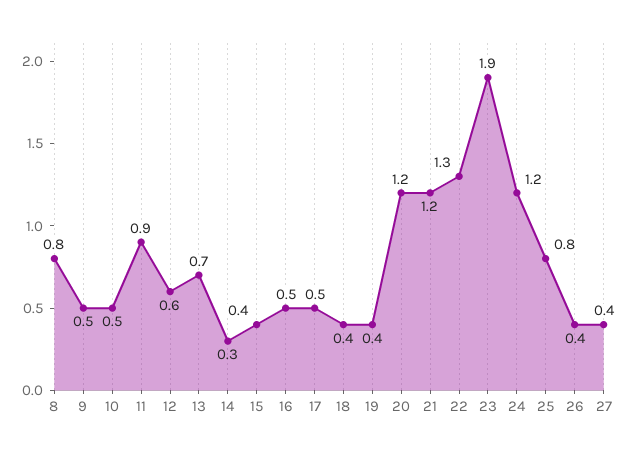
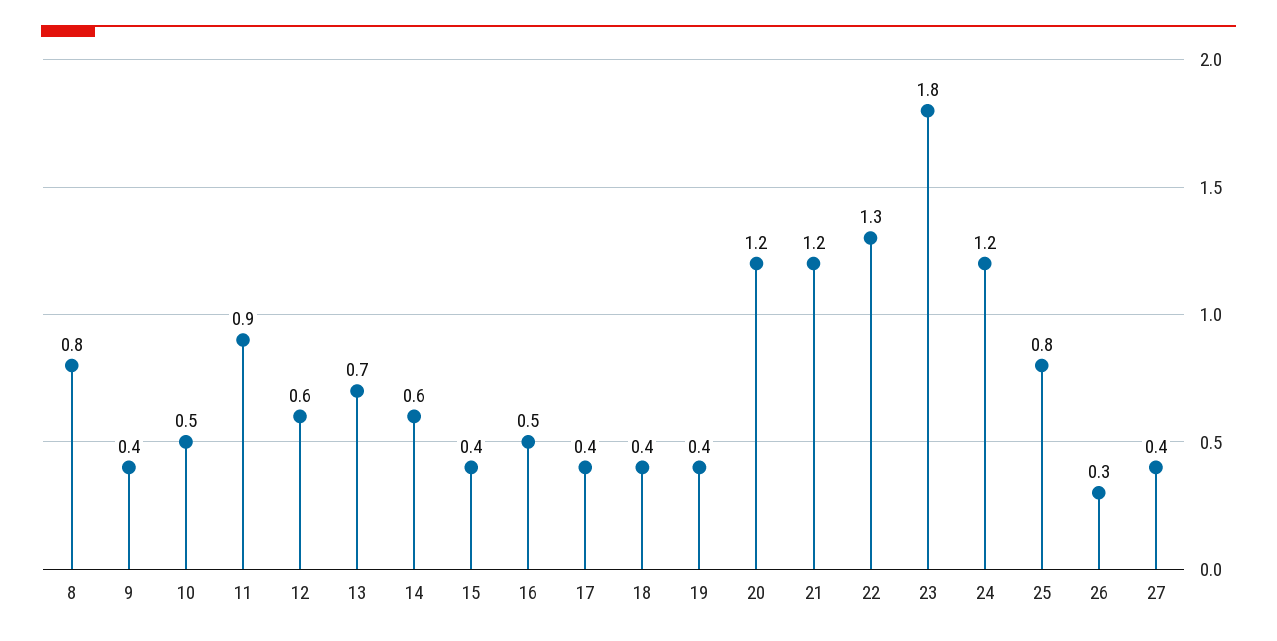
  {
    "8": 0.8,
-   "9": 0.5,
+   "9": 0.4,
    "10": 0.5,
    "11": 0.9,
    "12": 0.6,
    "13": 0.7,
-   "14": 0.3,
+   "14": 0.6,
    "15": 0.4,
    "16": 0.5,
-   "17": 0.5,
+   "17": 0.4,
    "18": 0.4,
    "19": 0.4,
    "20": 1.2,
    "21": 1.2,
    "22": 1.3,
-   "23": 1.9,
+   "23": 1.8,
    "24": 1.2,
    "25": 0.8,
-   "26": 0.4,
+   "26": 0.3,
    "27": 0.4
  }

